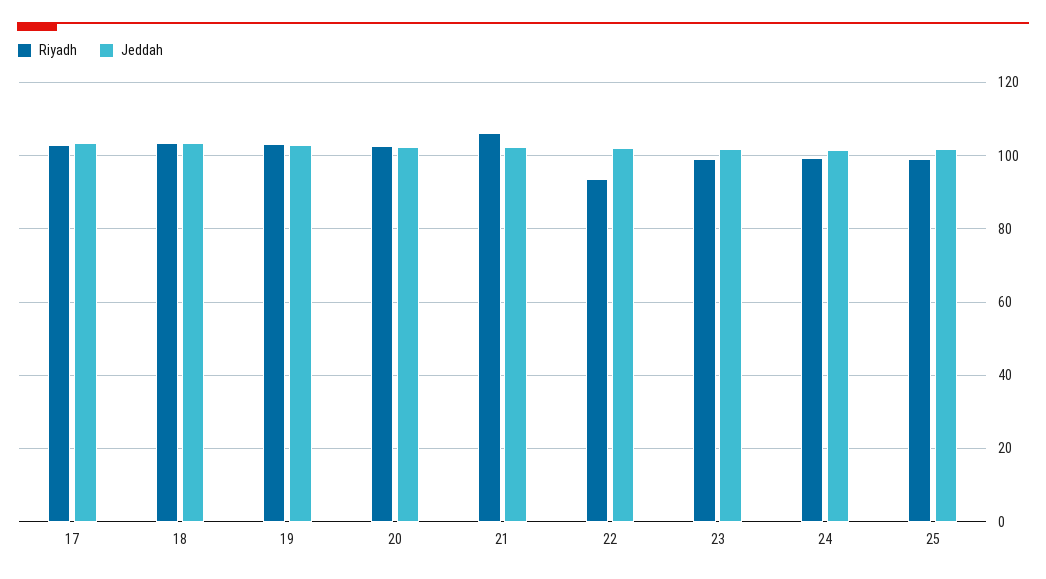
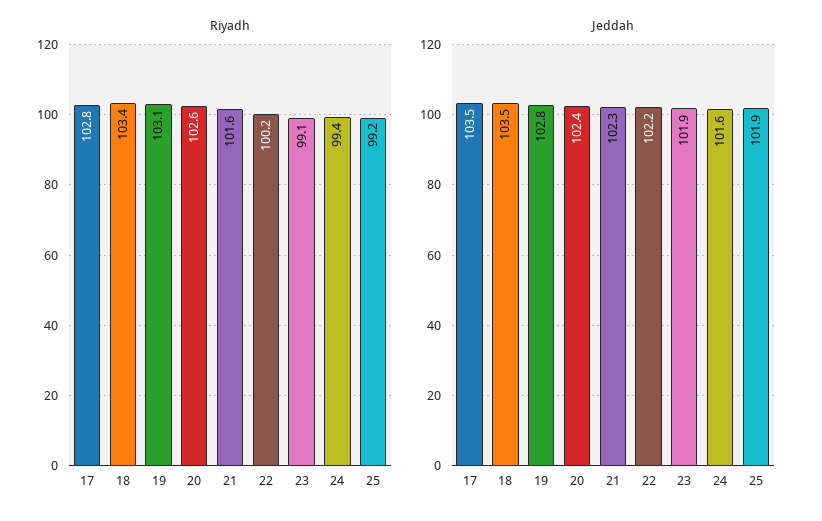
  {
    "Riyadh": {
      "17": 102.8,
      "18": 103.4,
      "19": 103.1,
      "20": 102.6,
-     "21": 106,
+     "21": 101.6,
-     "22": 94,
+     "22": 100.2,
      "23": 99.1,
      "24": 99.4,
      "25": 99.2
    },
    "Jeddah": {
      "17": 103.5,
      "18": 103.5,
      "19": 102.8,
      "20": 102.4,
      "21": 102.3,
      "22": 102.2,
      "23": 101.9,
      "24": 101.6,
      "25": 101.9
    }
  }

